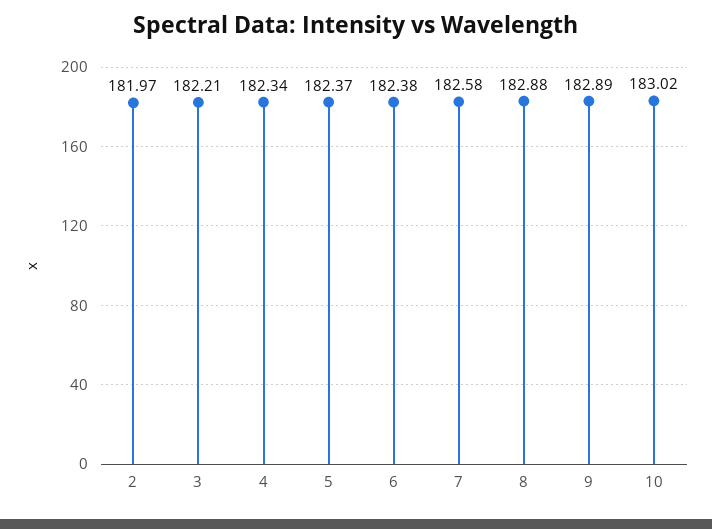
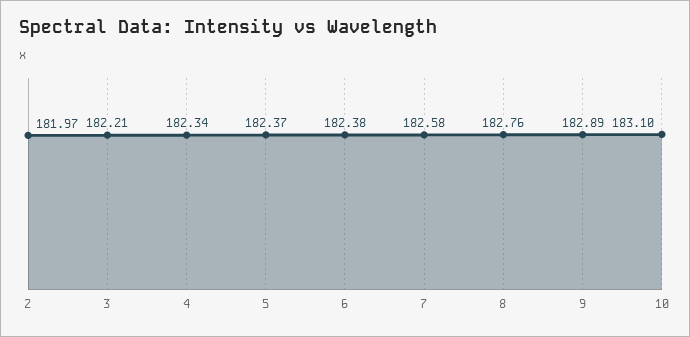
  {
    "2": 181.97,
    "3": 182.21,
    "4": 182.34,
    "5": 182.37,
    "6": 182.38,
    "7": 182.58,
-   "8": 182.88,
+   "8": 182.76,
    "9": 182.89,
-   "10": 183.02
+   "10": 183.1
  }

